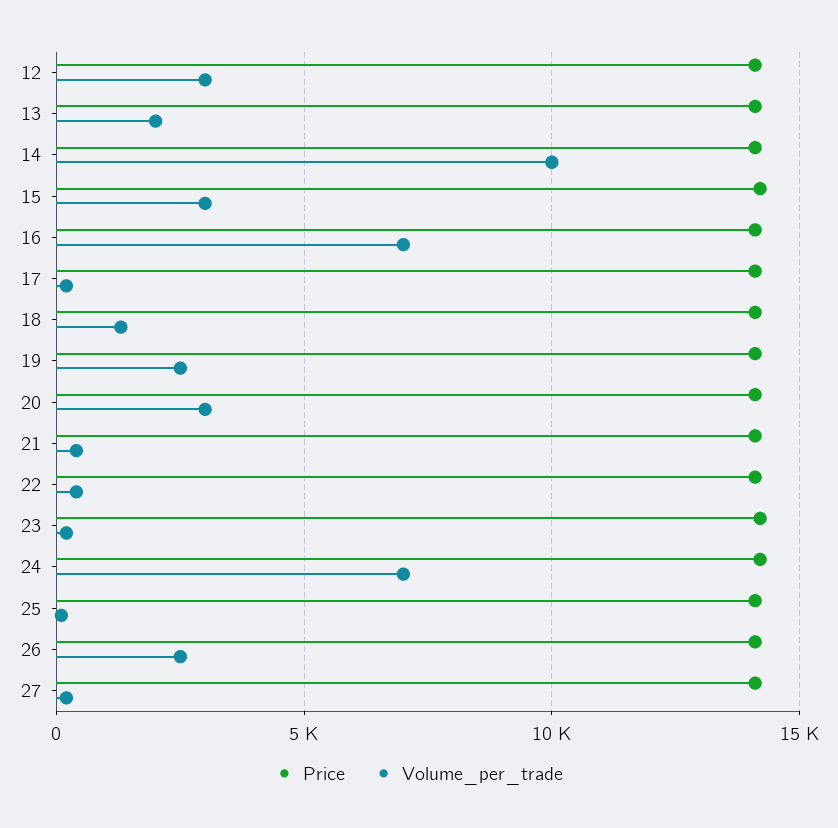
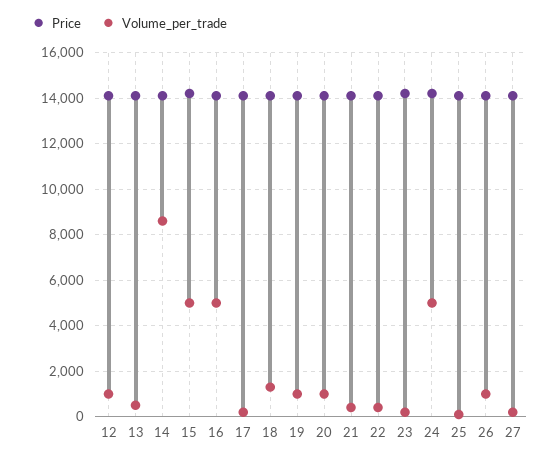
  {
    "Price": {
      "12": 14000,
      "13": 14000,
      "14": 14000,
      "15": 14000,
      "16": 14000,
      "17": 14000,
      "18": 14000,
      "19": 14000,
      "20": 14000,
      "21": 14000,
      "22": 14000,
      "23": 14000,
      "24": 14000,
      "25": 14000,
      "26": 14000,
      "27": 14000
    },
    "Volume_per_trade": {
-     "12": 3000,
+     "12": 1000,
-     "13": 2000,
+     "13": 500,
-     "14": 10000,
+     "14": 8500,
-     "15": 3000,
+     "15": 5000,
-     "16": 7000,
+     "16": 5000,
      "17": 0,
      "18": 1500,
-     "19": 2500,
+     "19": 1000,
-     "20": 3000,
+     "20": 1000,
      "21": 500,
      "22": 500,
      "23": 0,
-     "24": 7000,
+     "24": 5000,
      "25": 0,
-     "26": 2500,
+     "26": 1000,
      "27": 0
    }
  }

